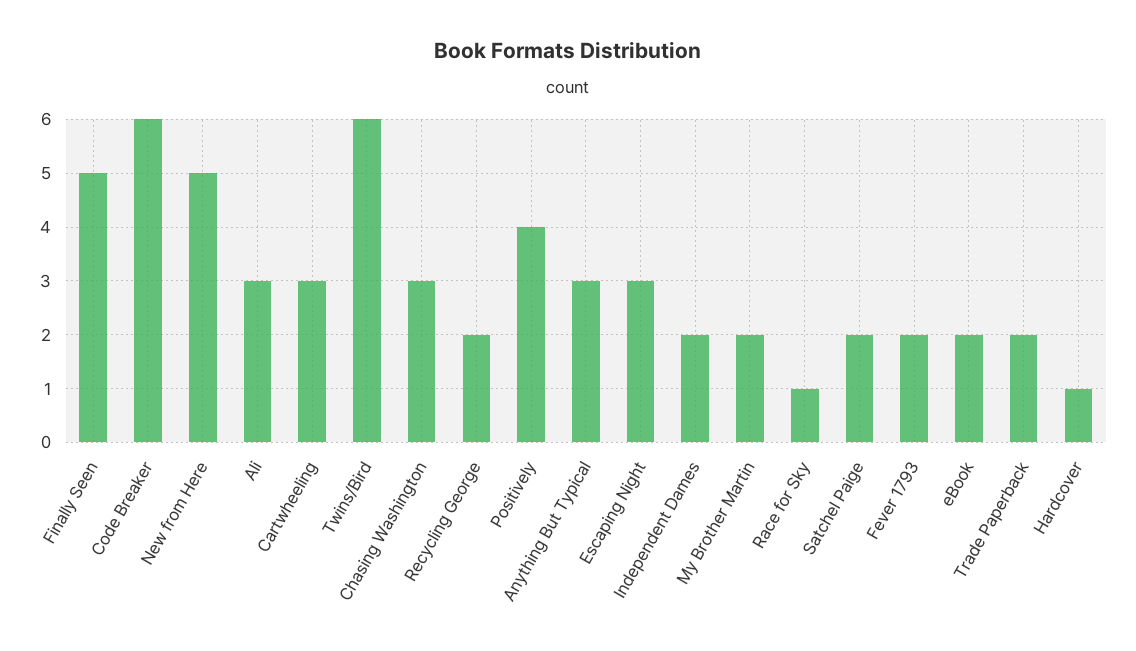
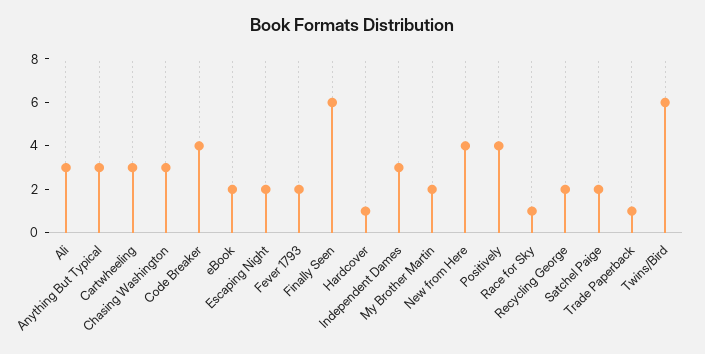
  {
-   "Finally Seen": 5,
+   "Finally Seen": 6,
-   "Code Breaker": 6,
+   "Code Breaker": 4,
-   "New from Here": 5,
+   "New from Here": 4,
    "Ali": 3,
    "Cartwheeling": 3,
    "Twins/Bird": 6,
    "Chasing Washington": 3,
    "Recycling George": 2,
    "Positively": 4,
    "Anything But Typical": 3,
-   "Escaping Night": 3,
+   "Escaping Night": 2,
-   "Independent Dames": 2,
+   "Independent Dames": 3,
    "My Brother Martin": 2,
    "Race for Sky": 1,
    "Satchel Paige": 2,
    "Fever 1793": 2,
    "eBook": 2,
-   "Trade Paperback": 2,
+   "Trade Paperback": 1,
    "Hardcover": 1
  }

